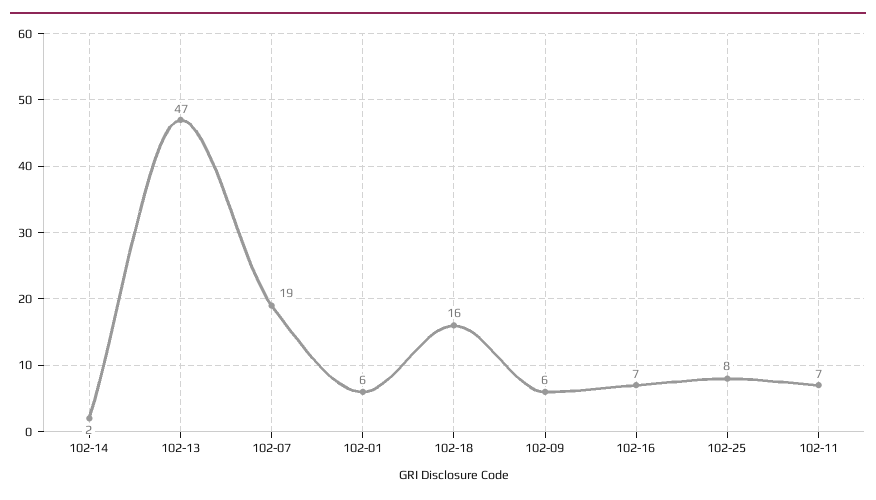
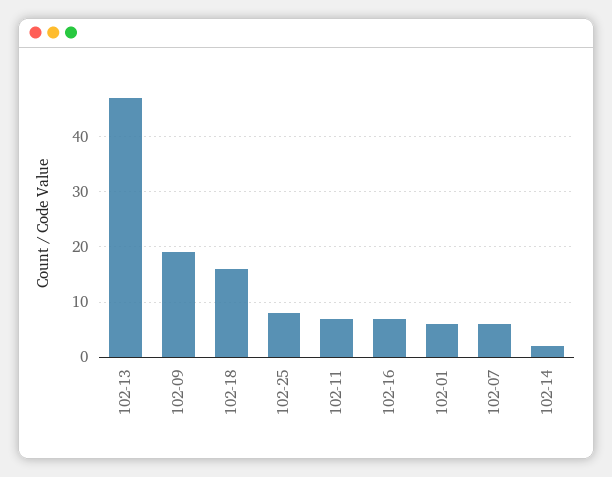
  {
    "102-14": 2,
    "102-13": 47,
-   "102-07": 19,
+   "102-07": 5,
    "102-01": 6,
    "102-18": 16,
-   "102-09": 6,
+   "102-09": 20,
    "102-16": 7,
    "102-25": 8,
    "102-11": 7
  }

